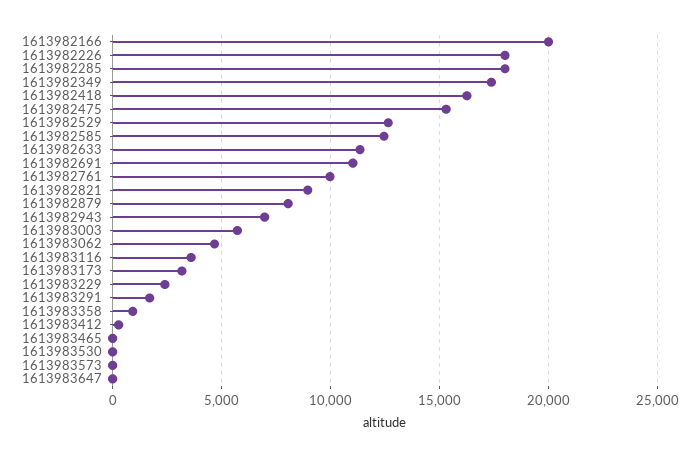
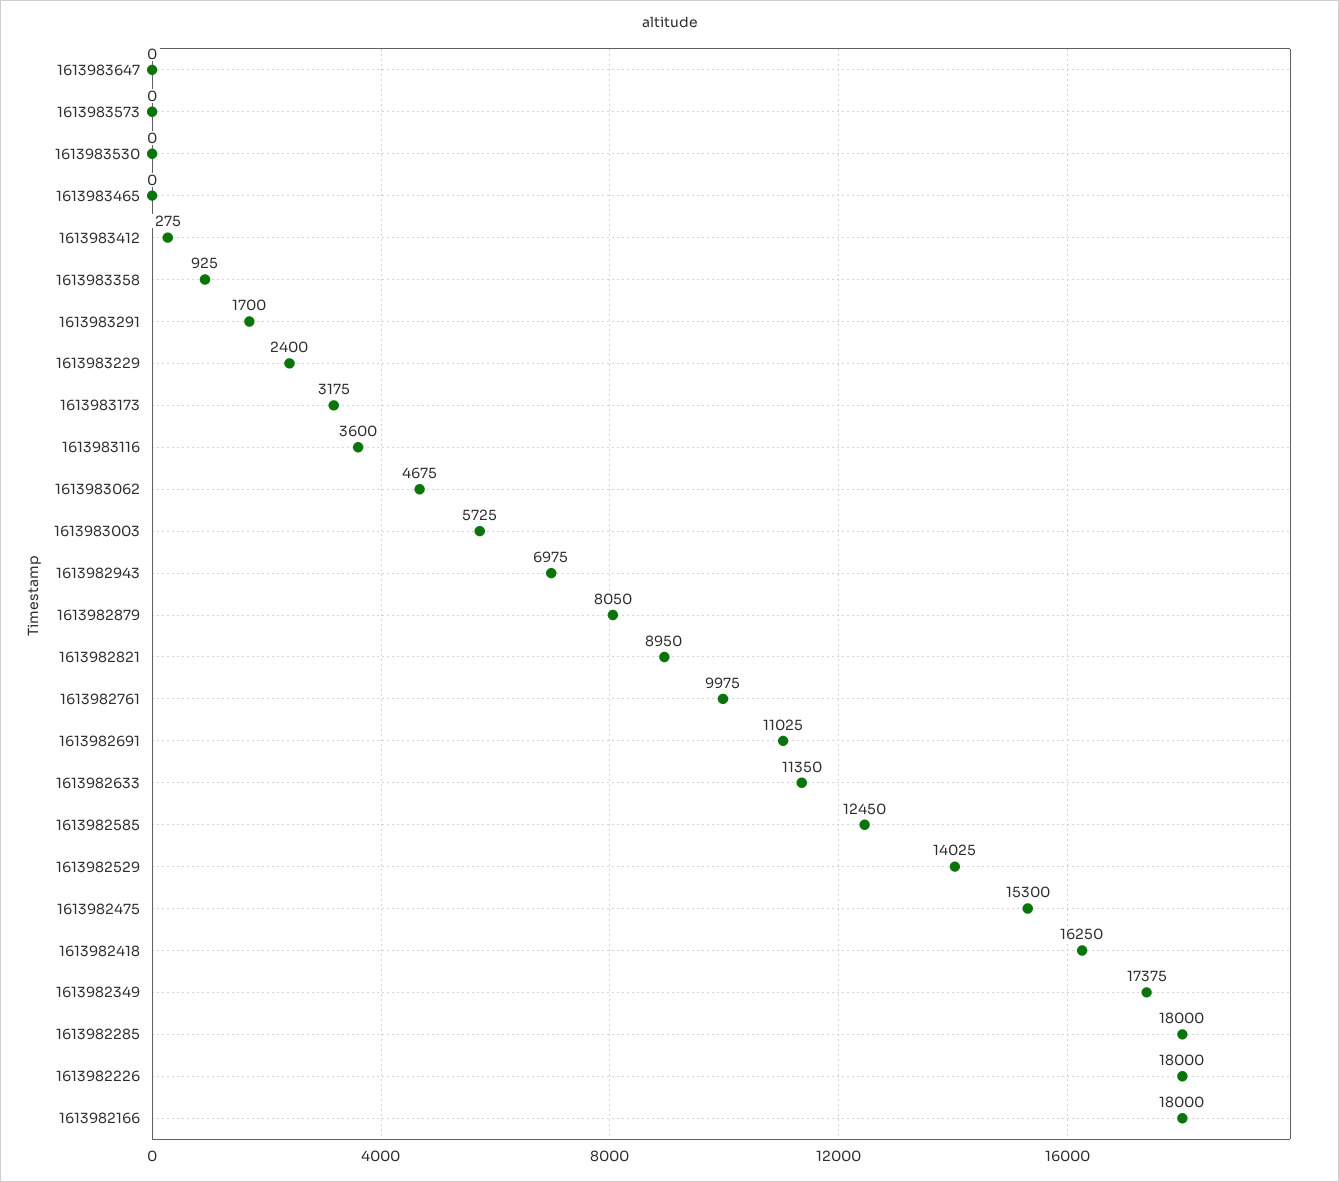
  {
-   "1613982166": 20000,
+   "1613982166": 18000,
    "1613982226": 18000,
    "1613982285": 18000,
    "1613982349": 17375,
    "1613982418": 16250,
    "1613982475": 15300,
-   "1613982529": 12500,
+   "1613982529": 14025,
    "1613982585": 12450,
    "1613982633": 11350,
    "1613982691": 11025,
    "1613982761": 9975,
    "1613982821": 8950,
    "1613982879": 8050,
    "1613982943": 6975,
    "1613983003": 5725,
    "1613983062": 4675,
    "1613983116": 3600,
    "1613983173": 3175,
    "1613983229": 2400,
    "1613983291": 1700,
    "1613983358": 925,
    "1613983412": 275,
    "1613983465": 0,
    "1613983530": 0,
    "1613983573": 0,
    "1613983647": 0
  }

